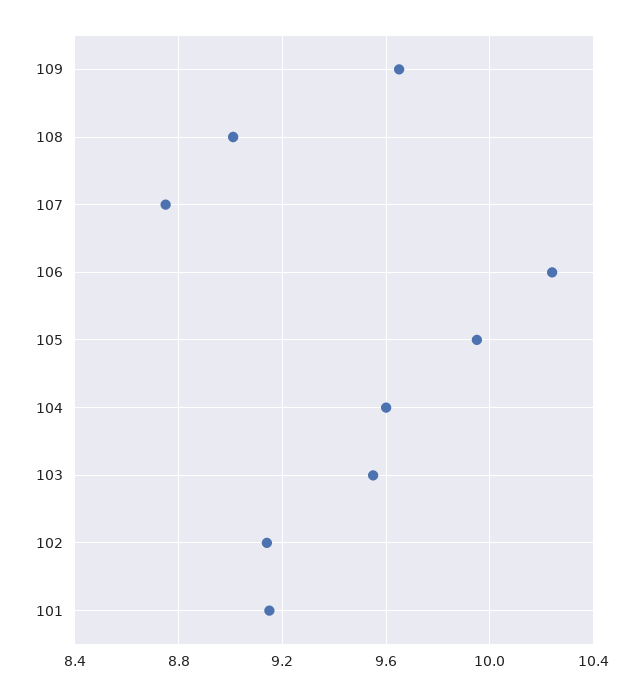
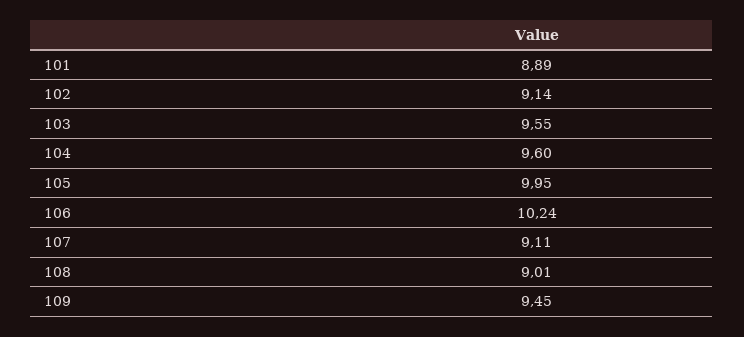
  {
-   "109": 9.65,
+   "109": 9.45,
    "108": 9.01,
-   "107": 8.75,
+   "107": 9.11,
    "106": 10.24,
    "105": 9.95,
    "104": 9.6,
    "103": 9.55,
    "102": 9.14,
-   "101": 9.15
+   "101": 8.89
  }

